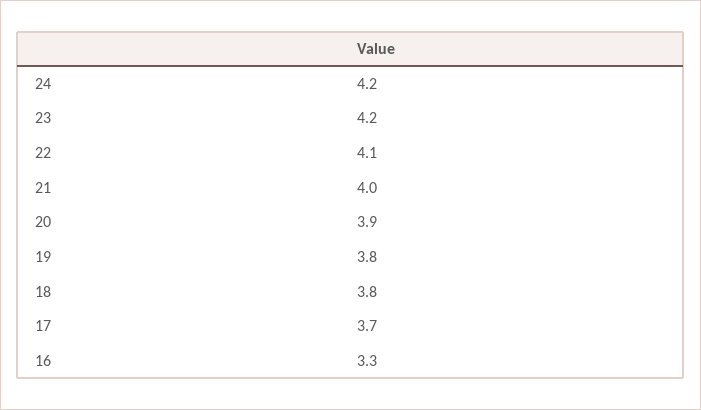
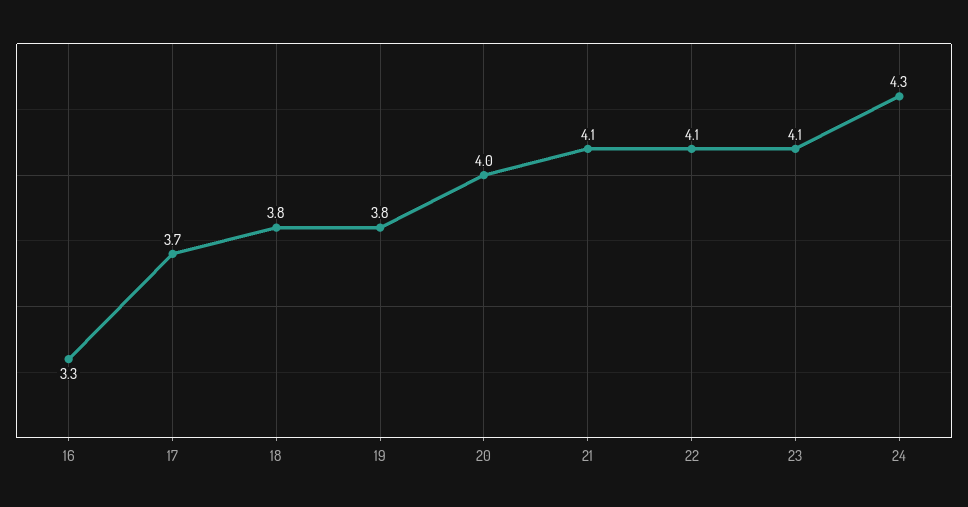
  {
-   "24": 4.2,
+   "24": 4.3,
-   "23": 4.2,
+   "23": 4.1,
    "22": 4.1,
-   "21": 4,
+   "21": 4.1,
-   "20": 3.9,
+   "20": 4,
    "19": 3.8,
    "18": 3.8,
    "17": 3.7,
    "16": 3.3
  }

